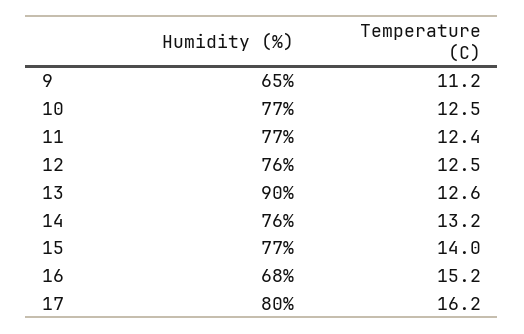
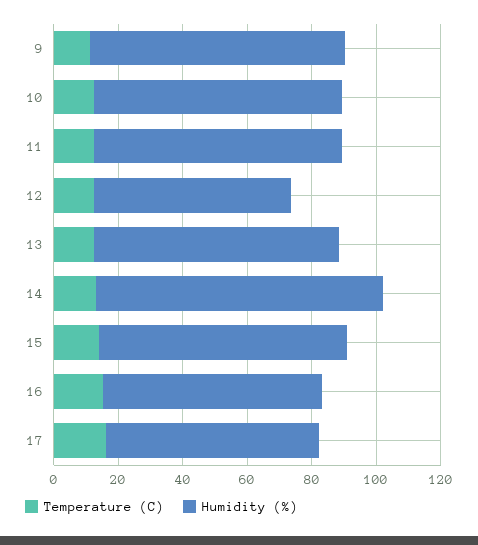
  {
    "Humidity (%)": {
-     "9": 65,
+     "9": 80,
      "10": 77,
      "11": 77,
-     "12": 76,
+     "12": 60,
-     "13": 90,
+     "13": 75,
-     "14": 76,
+     "14": 90,
      "15": 77,
      "16": 68,
-     "17": 80
+     "17": 65
    },
    "Temperature (C)": {
      "9": 11.2,
      "10": 12.5,
      "11": 12.4,
      "12": 12.5,
      "13": 12.6,
      "14": 13.2,
      "15": 14,
      "16": 15.2,
      "17": 16.2
    }
  }

